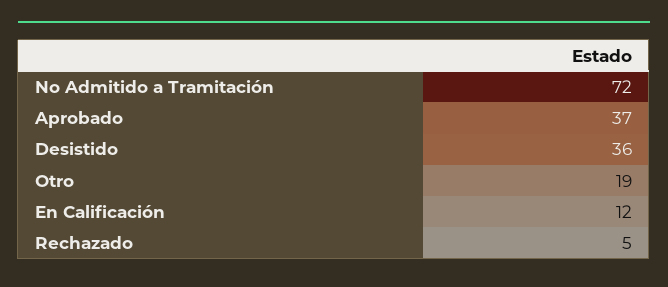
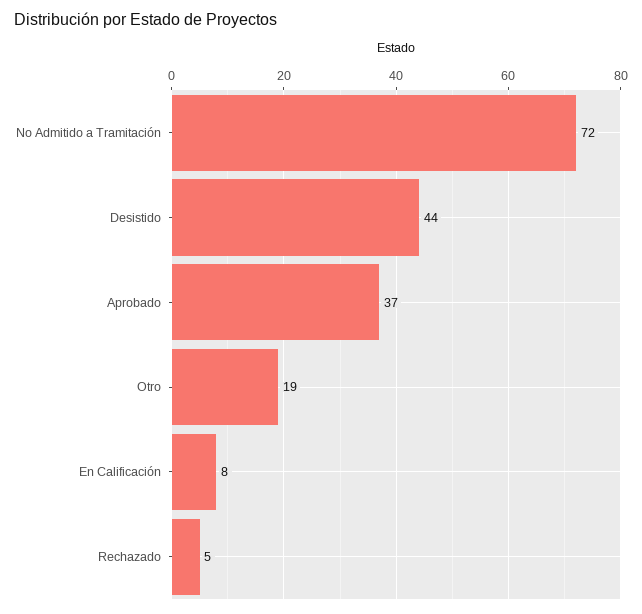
  {
    "No Admitido a Tramitación": 72,
    "Aprobado": 37,
-   "Desistido": 36,
+   "Desistido": 44,
    "Otro": 19,
-   "En Calificación": 12,
+   "En Calificación": 8,
    "Rechazado": 5
  }

